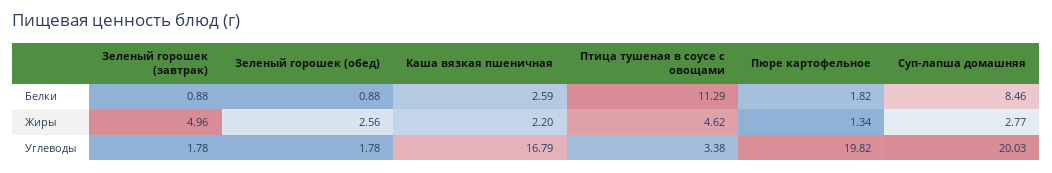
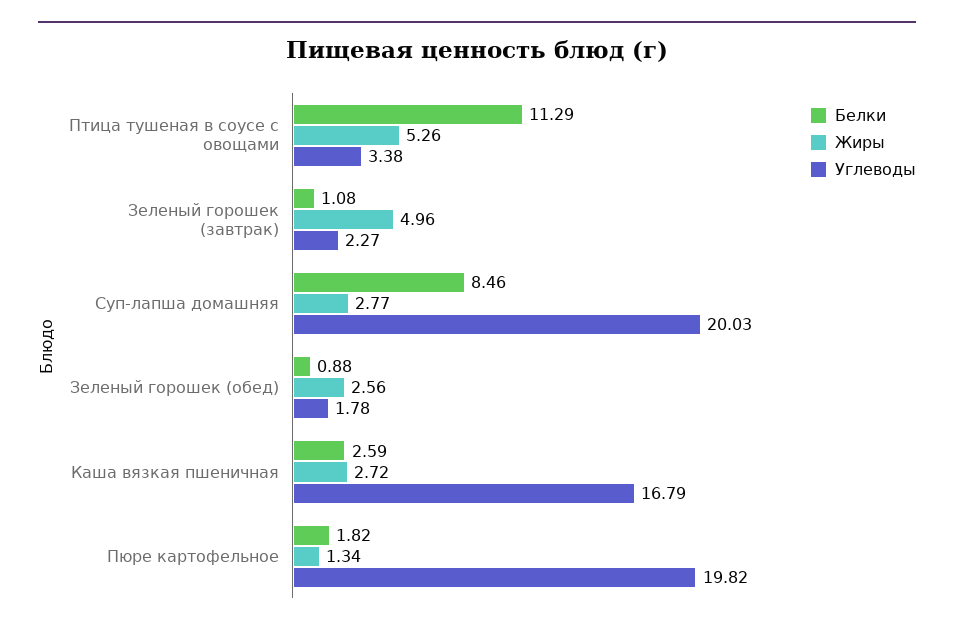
  {
    "Белки": {
-     "Зеленый горошек (завтрак)": 0.88,
+     "Зеленый горошек (завтрак)": 1.08,
      "Зеленый горошек (обед)": 0.88,
      "Каша вязкая пшеничная": 2.59,
      "Птица тушеная в соусе с овощами": 11.29,
      "Пюре картофельное": 1.82,
      "Суп-лапша домашняя": 8.46
    },
    "Жиры": {
      "Зеленый горошек (завтрак)": 4.96,
      "Зеленый горошек (обед)": 2.56,
-     "Каша вязкая пшеничная": 2.2,
+     "Каша вязкая пшеничная": 2.72,
-     "Птица тушеная в соусе с овощами": 4.62,
+     "Птица тушеная в соусе с овощами": 5.26,
      "Пюре картофельное": 1.34,
      "Суп-лапша домашняя": 2.77
    },
    "Углеводы": {
-     "Зеленый горошек (завтрак)": 1.78,
+     "Зеленый горошек (завтрак)": 2.27,
      "Зеленый горошек (обед)": 1.78,
      "Каша вязкая пшеничная": 16.79,
      "Птица тушеная в соусе с овощами": 3.38,
      "Пюре картофельное": 19.82,
      "Суп-лапша домашняя": 20.03
    }
  }

